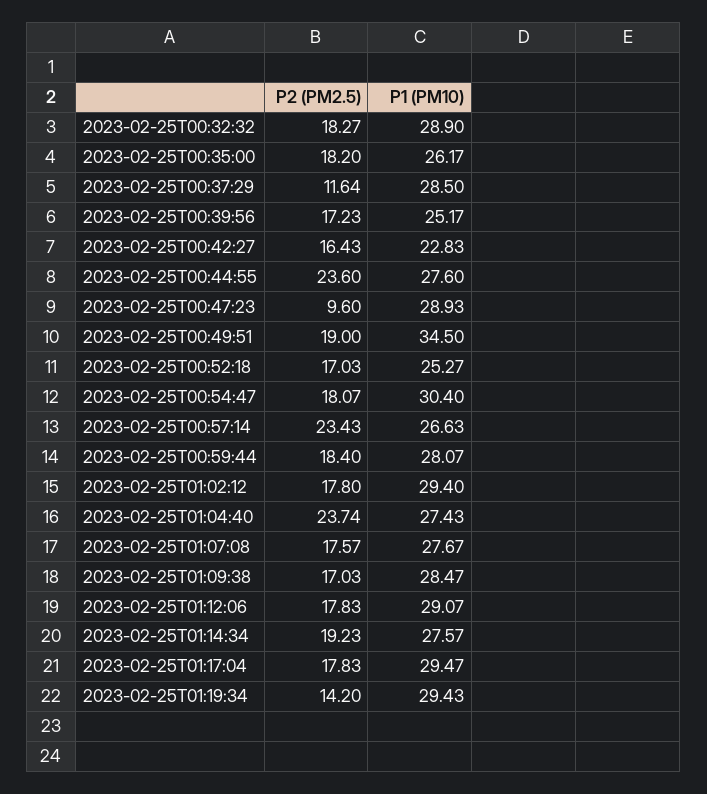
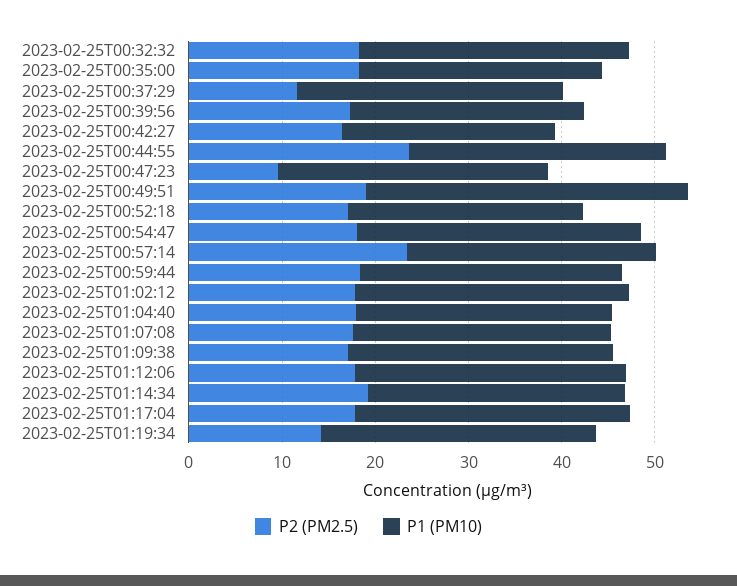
  {
    "P2 (PM2.5)": {
      "2023-02-25T00:32:32": 18.27,
      "2023-02-25T00:35:00": 18.2,
      "2023-02-25T00:37:29": 11.64,
      "2023-02-25T00:39:56": 17.23,
      "2023-02-25T00:42:27": 16.43,
      "2023-02-25T00:44:55": 23.6,
      "2023-02-25T00:47:23": 9.6,
      "2023-02-25T00:49:51": 19,
      "2023-02-25T00:52:18": 17.03,
      "2023-02-25T00:54:47": 18.07,
      "2023-02-25T00:57:14": 23.43,
      "2023-02-25T00:59:44": 18.4,
      "2023-02-25T01:02:12": 17.8,
-     "2023-02-25T01:04:40": 23.74,
+     "2023-02-25T01:04:40": 18,
      "2023-02-25T01:07:08": 17.57,
      "2023-02-25T01:09:38": 17.03,
      "2023-02-25T01:12:06": 17.83,
      "2023-02-25T01:14:34": 19.23,
      "2023-02-25T01:17:04": 17.83,
      "2023-02-25T01:19:34": 14.2
    },
    "P1 (PM10)": {
      "2023-02-25T00:32:32": 28.9,
      "2023-02-25T00:35:00": 26.17,
      "2023-02-25T00:37:29": 28.5,
      "2023-02-25T00:39:56": 25.17,
      "2023-02-25T00:42:27": 22.83,
      "2023-02-25T00:44:55": 27.6,
      "2023-02-25T00:47:23": 28.93,
      "2023-02-25T00:49:51": 34.5,
      "2023-02-25T00:52:18": 25.27,
      "2023-02-25T00:54:47": 30.4,
      "2023-02-25T00:57:14": 26.63,
      "2023-02-25T00:59:44": 28.07,
      "2023-02-25T01:02:12": 29.4,
      "2023-02-25T01:04:40": 27.43,
      "2023-02-25T01:07:08": 27.67,
      "2023-02-25T01:09:38": 28.47,
      "2023-02-25T01:12:06": 29.07,
      "2023-02-25T01:14:34": 27.57,
      "2023-02-25T01:17:04": 29.47,
      "2023-02-25T01:19:34": 29.43
    }
  }

